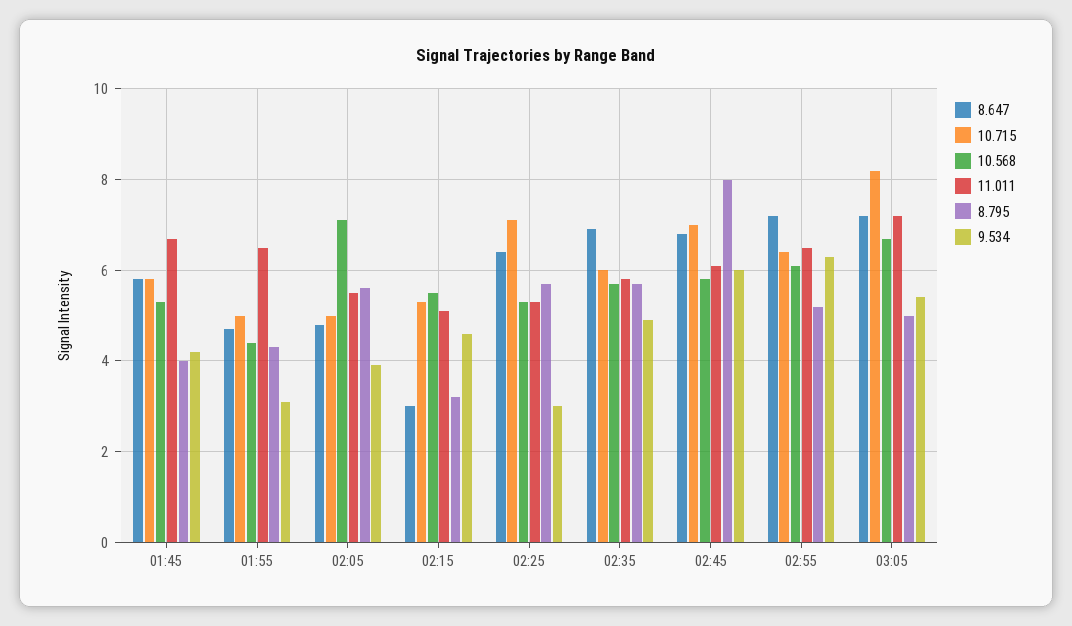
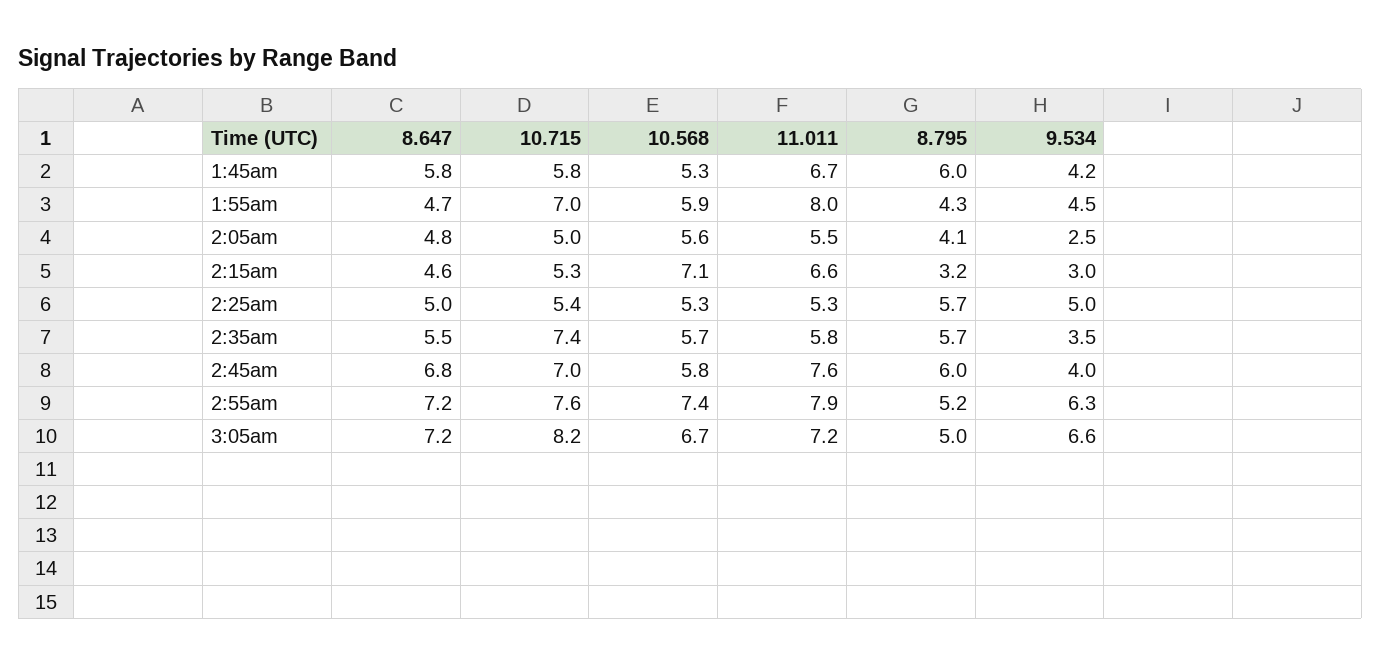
  {
    "8.647": {
      "01:45": 5.8,
      "01:55": 4.7,
      "02:05": 4.8,
-     "02:15": 3,
+     "02:15": 4.6,
-     "02:25": 6.5,
+     "02:25": 5,
-     "02:35": 7,
+     "02:35": 5.5,
      "02:45": 6.8,
      "02:55": 7.2,
      "03:05": 7.2
    },
    "10.715": {
      "01:45": 5.8,
-     "01:55": 5,
+     "01:55": 7,
      "02:05": 5,
      "02:15": 5.3,
-     "02:25": 7,
+     "02:25": 5.4,
-     "02:35": 6,
+     "02:35": 7.4,
      "02:45": 7,
-     "02:55": 6.5,
+     "02:55": 7.6,
      "03:05": 8.2
    },
    "10.568": {
      "01:45": 5.3,
-     "01:55": 4.5,
+     "01:55": 5.9,
-     "02:05": 7,
+     "02:05": 5.6,
-     "02:15": 5.5,
+     "02:15": 7.1,
      "02:25": 5.3,
      "02:35": 5.7,
      "02:45": 5.8,
-     "02:55": 6,
+     "02:55": 7.4,
      "03:05": 6.7
    },
    "11.011": {
      "01:45": 6.7,
-     "01:55": 6.5,
+     "01:55": 8,
      "02:05": 5.5,
-     "02:15": 5,
+     "02:15": 6.6,
      "02:25": 5.3,
      "02:35": 5.8,
-     "02:45": 6,
+     "02:45": 7.6,
-     "02:55": 6.5,
+     "02:55": 7.9,
      "03:05": 7.2
    },
    "8.795": {
-     "01:45": 4,
+     "01:45": 6,
      "01:55": 4.3,
-     "02:05": 5.5,
+     "02:05": 4.1,
      "02:15": 3.2,
      "02:25": 5.7,
      "02:35": 5.7,
-     "02:45": 8,
+     "02:45": 6,
      "02:55": 5.2,
      "03:05": 5
    },
    "9.534": {
      "01:45": 4.2,
-     "01:55": 3,
+     "01:55": 4.5,
-     "02:05": 4,
+     "02:05": 2.5,
-     "02:15": 4.5,
+     "02:15": 3,
-     "02:25": 3,
+     "02:25": 5,
-     "02:35": 5,
+     "02:35": 3.5,
-     "02:45": 6,
+     "02:45": 4,
      "02:55": 6.3,
-     "03:05": 5.5
+     "03:05": 6.6
    }
  }

